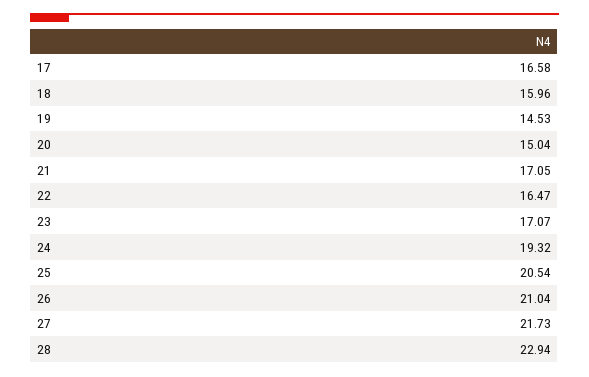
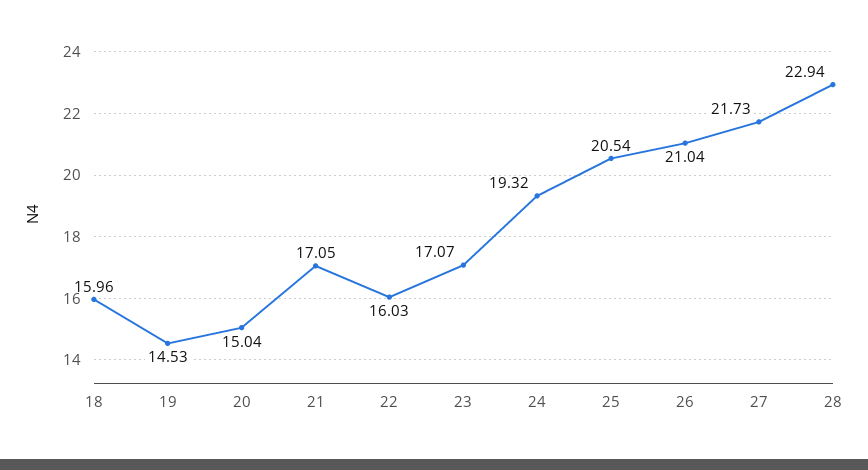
  {
-   "17": 16.58,
    "18": 15.96,
    "19": 14.53,
    "20": 15.04,
    "21": 17.05,
-   "22": 16.47,
+   "22": 16.03,
    "23": 17.07,
    "24": 19.32,
    "25": 20.54,
    "26": 21.04,
    "27": 21.73,
    "28": 22.94
  }

